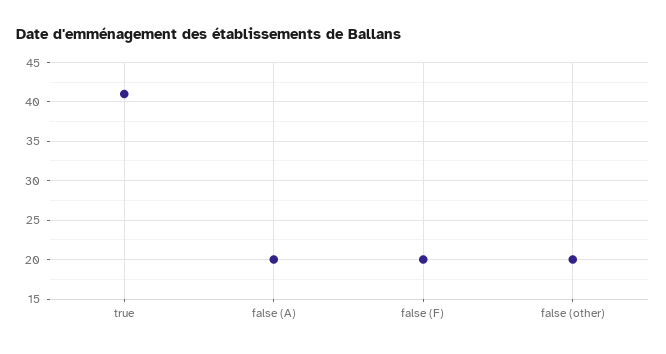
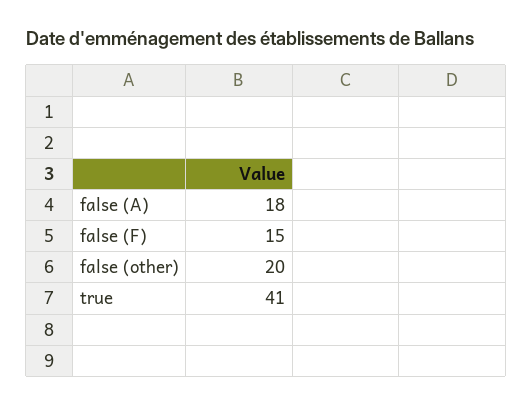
  {
    "true": 41,
-   "false (A)": 20,
+   "false (A)": 18,
-   "false (F)": 20,
+   "false (F)": 15,
    "false (other)": 20
  }

